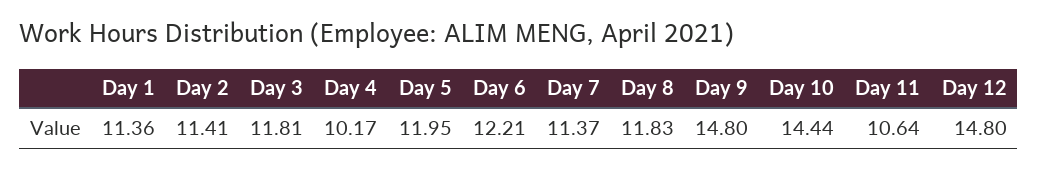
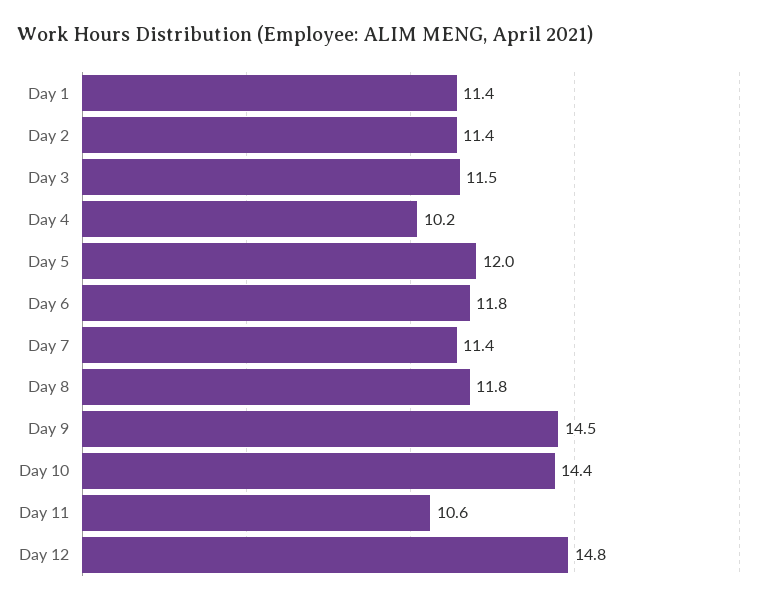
  {
    "Day 1": 11.36,
    "Day 2": 11.41,
-   "Day 3": 11.81,
+   "Day 3": 11.5,
    "Day 4": 10.17,
    "Day 5": 11.95,
-   "Day 6": 12.21,
+   "Day 6": 11.8,
    "Day 7": 11.37,
    "Day 8": 11.83,
-   "Day 9": 14.8,
+   "Day 9": 14.5,
    "Day 10": 14.44,
    "Day 11": 10.64,
    "Day 12": 14.8
  }

